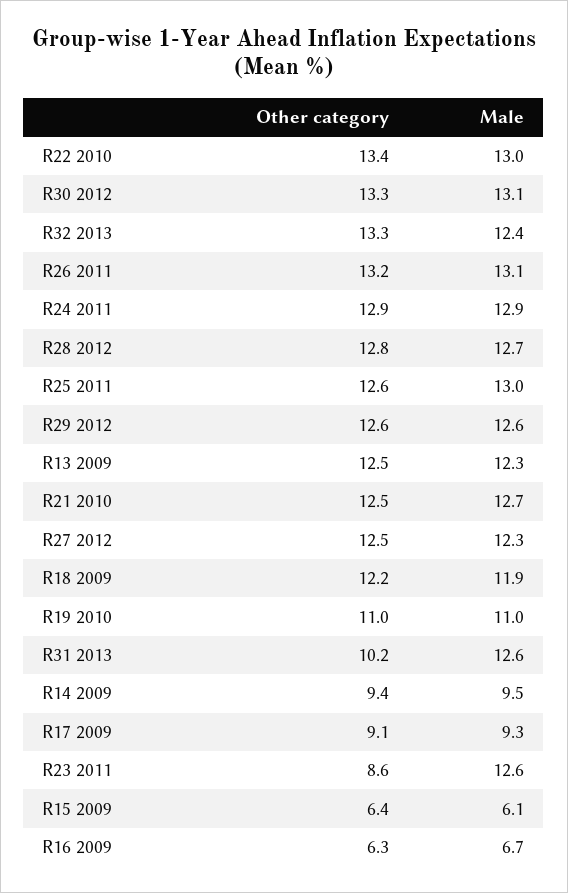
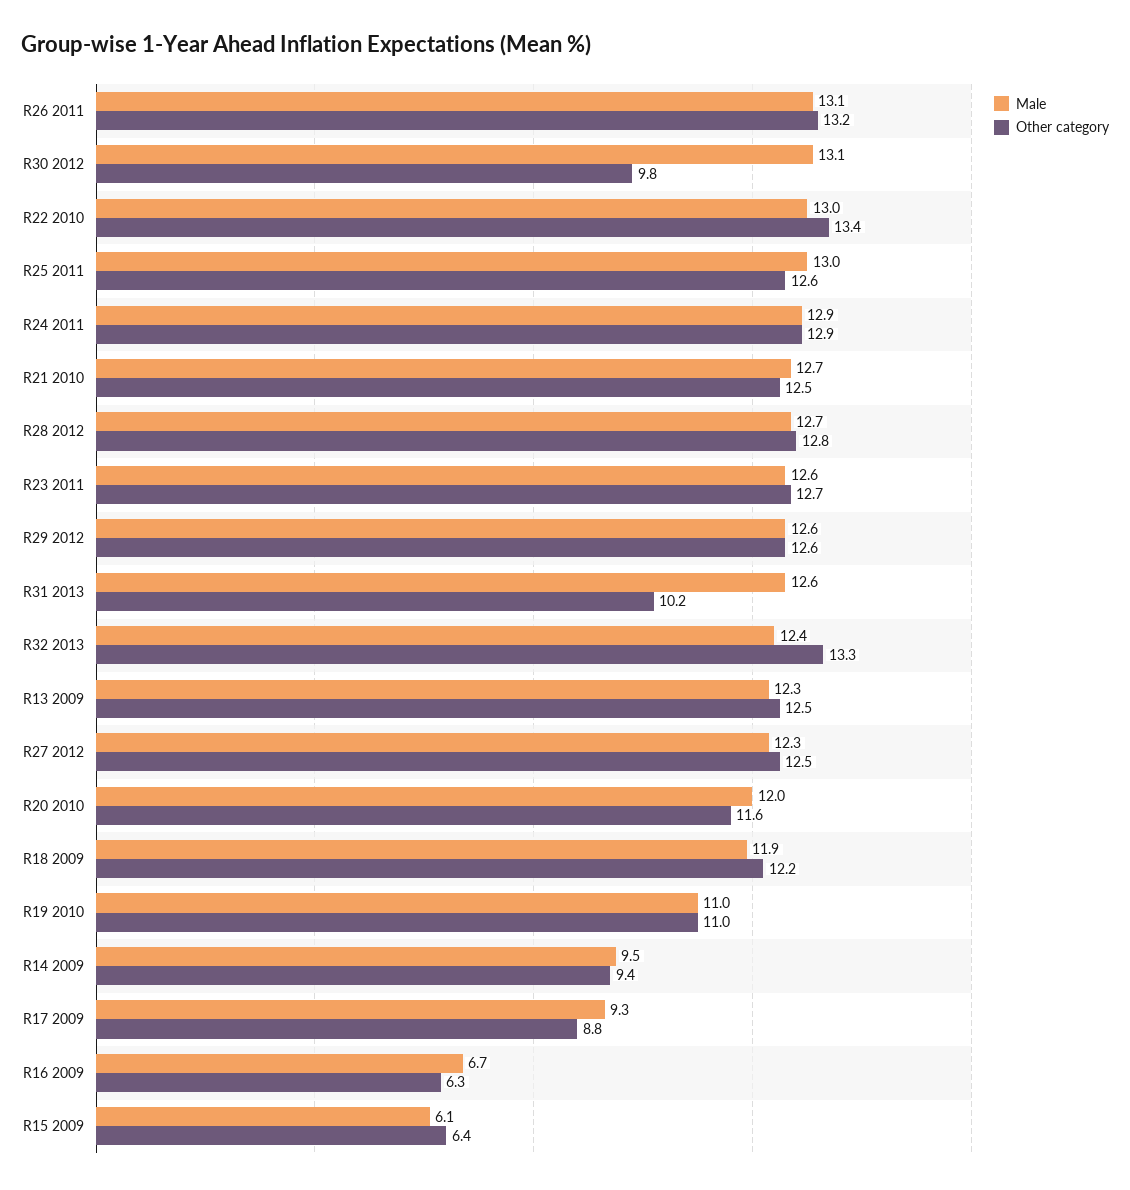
  {
    "Other category": {
      "R22 2010": 13.4,
-     "R30 2012": 13.3,
+     "R30 2012": 9.8,
      "R32 2013": 13.3,
      "R26 2011": 13.2,
      "R24 2011": 12.9,
      "R28 2012": 12.8,
      "R25 2011": 12.6,
      "R29 2012": 12.6,
      "R13 2009": 12.5,
      "R21 2010": 12.5,
      "R27 2012": 12.5,
      "R18 2009": 12.2,
      "R19 2010": 11,
      "R31 2013": 10.2,
      "R14 2009": 9.4,
-     "R17 2009": 9.1,
+     "R17 2009": 8.8,
-     "R23 2011": 8.6,
+     "R23 2011": 12.7,
      "R15 2009": 6.4,
-     "R16 2009": 6.3
+     "R16 2009": 6.3,
+     "R20 2010": 11.6
    },
    "Male": {
      "R22 2010": 13,
      "R30 2012": 13.1,
      "R32 2013": 12.4,
      "R26 2011": 13.1,
      "R24 2011": 12.9,
      "R28 2012": 12.7,
      "R25 2011": 13,
      "R29 2012": 12.6,
      "R13 2009": 12.3,
      "R21 2010": 12.7,
      "R27 2012": 12.3,
      "R18 2009": 11.9,
      "R19 2010": 11,
      "R31 2013": 12.6,
      "R14 2009": 9.5,
      "R17 2009": 9.3,
      "R23 2011": 12.6,
      "R15 2009": 6.1,
-     "R16 2009": 6.7
+     "R16 2009": 6.7,
+     "R20 2010": 12
    }
  }

